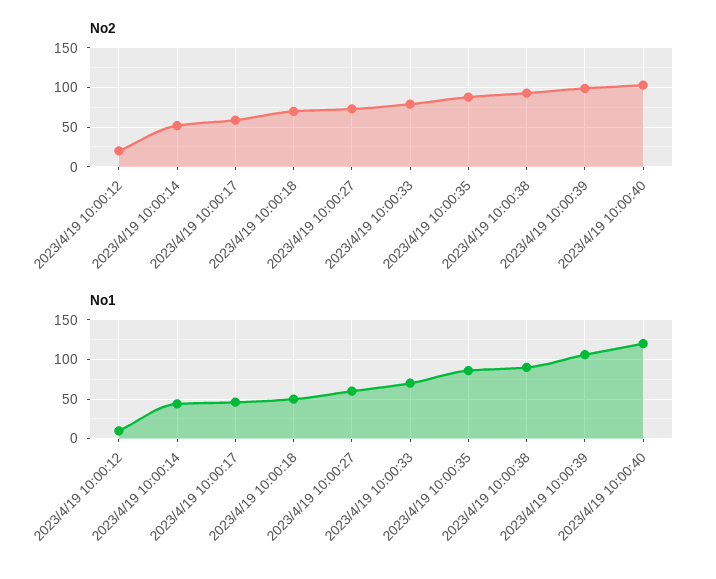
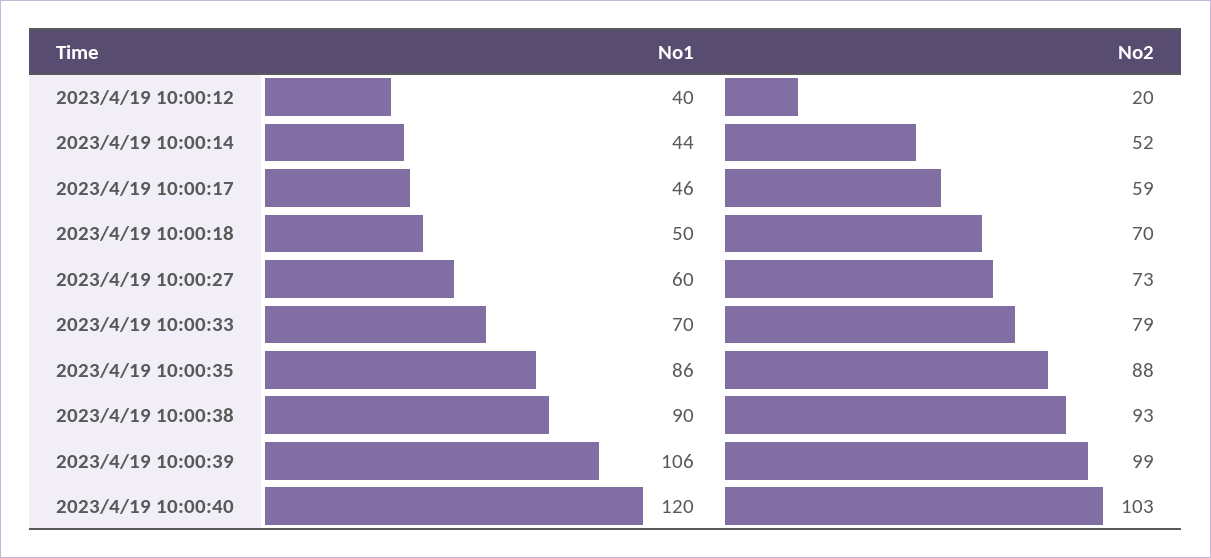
  {
    "No2": {
      "2023/4/19 10:00:12": 20,
      "2023/4/19 10:00:14": 52,
      "2023/4/19 10:00:17": 59,
      "2023/4/19 10:00:18": 70,
      "2023/4/19 10:00:27": 73,
      "2023/4/19 10:00:33": 79,
      "2023/4/19 10:00:35": 88,
      "2023/4/19 10:00:38": 93,
      "2023/4/19 10:00:39": 99,
      "2023/4/19 10:00:40": 103
    },
    "No1": {
-     "2023/4/19 10:00:12": 10,
+     "2023/4/19 10:00:12": 40,
      "2023/4/19 10:00:14": 44,
      "2023/4/19 10:00:17": 46,
      "2023/4/19 10:00:18": 50,
      "2023/4/19 10:00:27": 60,
      "2023/4/19 10:00:33": 70,
      "2023/4/19 10:00:35": 86,
      "2023/4/19 10:00:38": 90,
      "2023/4/19 10:00:39": 106,
      "2023/4/19 10:00:40": 120
    }
  }

